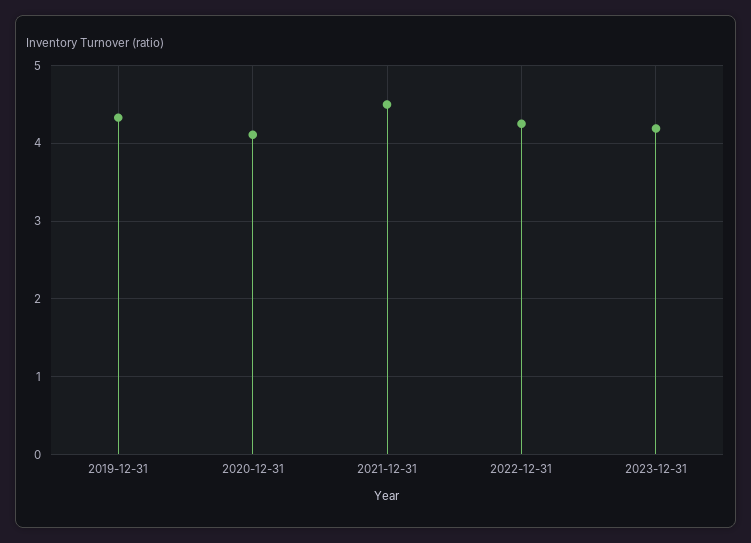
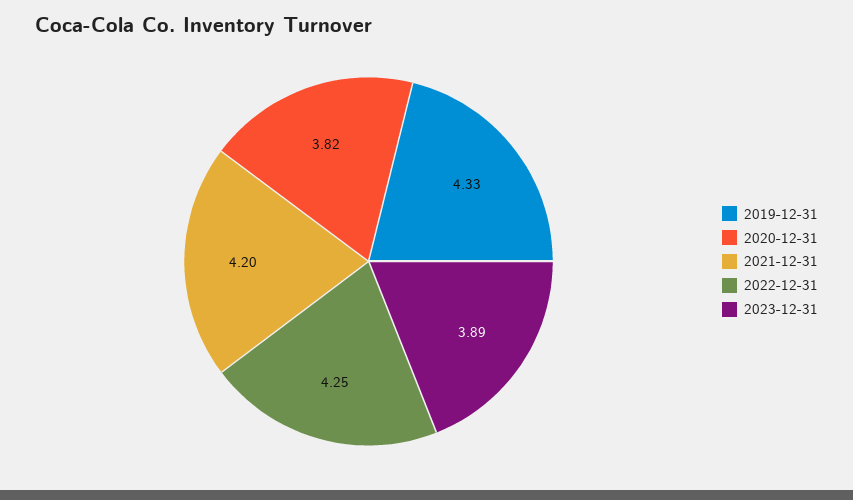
  {
    "2019-12-31": 4.33,
-   "2020-12-31": 4.1,
+   "2020-12-31": 3.82,
-   "2021-12-31": 4.5,
+   "2021-12-31": 4.2,
    "2022-12-31": 4.25,
-   "2023-12-31": 4.2
+   "2023-12-31": 3.89
  }

